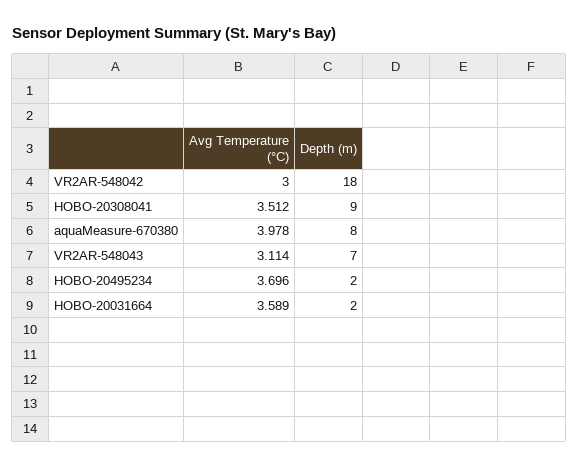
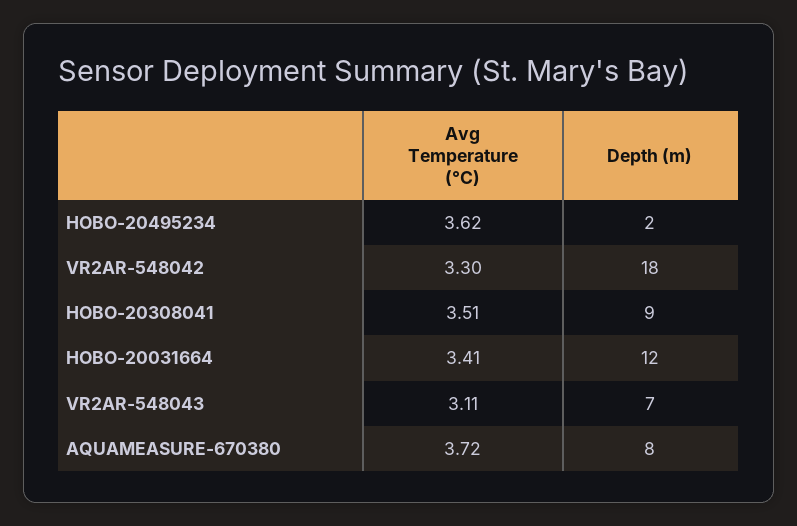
  {
    "Avg Temperature (°C)": {
-     "VR2AR-548042": 3,
+     "VR2AR-548042": 3.3,
      "HOBO-20308041": 3.512,
-     "aquaMeasure-670380": 3.978,
+     "aquaMeasure-670380": 3.72,
      "VR2AR-548043": 3.114,
-     "HOBO-20495234": 3.696,
+     "HOBO-20495234": 3.62,
-     "HOBO-20031664": 3.589
+     "HOBO-20031664": 3.41
    },
    "Depth (m)": {
      "VR2AR-548042": 18,
      "HOBO-20308041": 9,
      "aquaMeasure-670380": 8,
      "VR2AR-548043": 7,
      "HOBO-20495234": 2,
-     "HOBO-20031664": 2
+     "HOBO-20031664": 12
    }
  }

